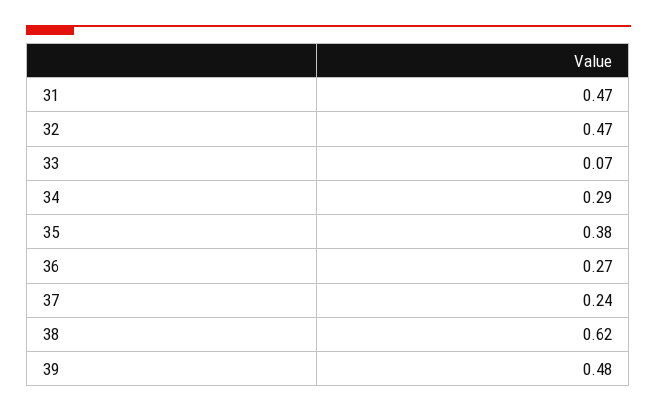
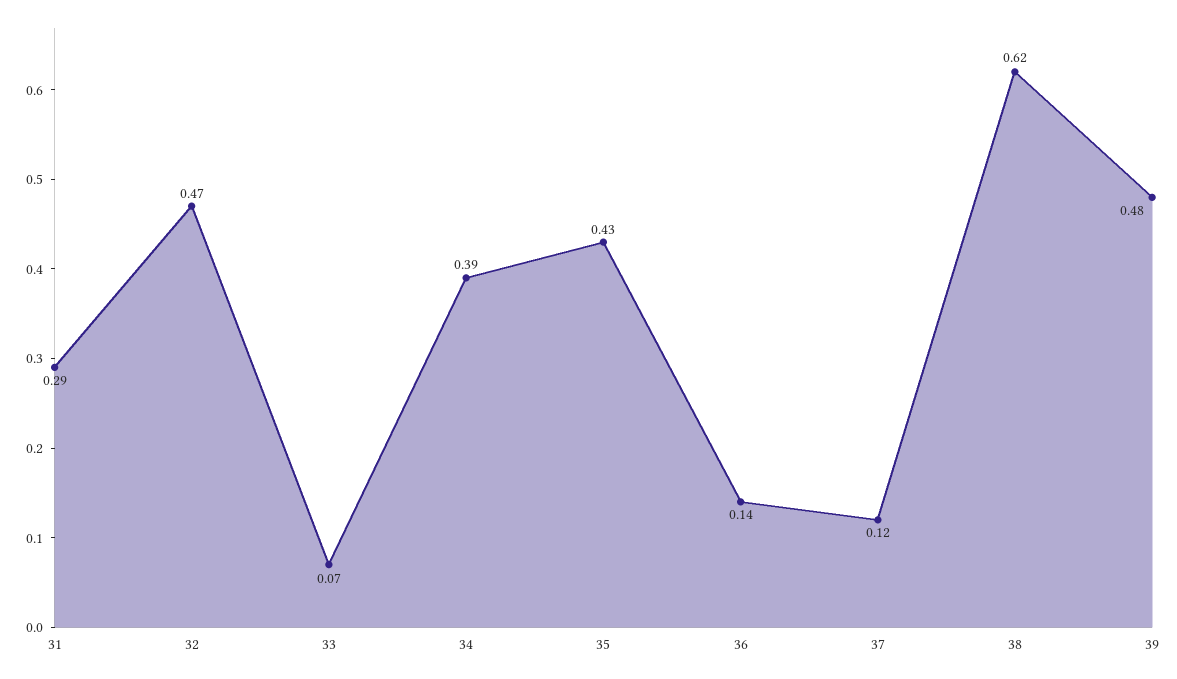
  {
-   "31": 0.47,
+   "31": 0.29,
    "32": 0.47,
    "33": 0.07,
-   "34": 0.29,
+   "34": 0.39,
-   "35": 0.38,
+   "35": 0.43,
-   "36": 0.27,
+   "36": 0.14,
-   "37": 0.24,
+   "37": 0.12,
    "38": 0.62,
    "39": 0.48
  }

